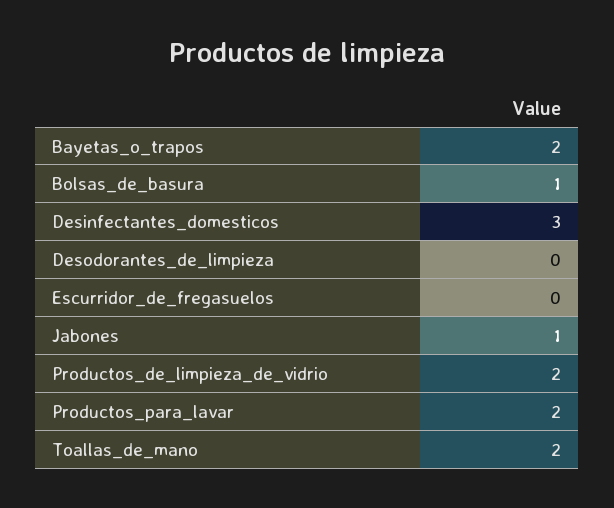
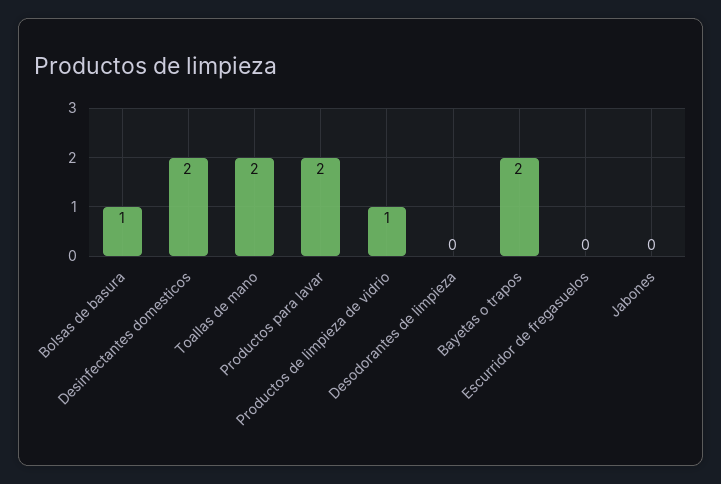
  {
    "Bayetas_o_trapos": 2,
    "Bolsas_de_basura": 1,
-   "Desinfectantes_domesticos": 3,
+   "Desinfectantes_domesticos": 2,
    "Desodorantes_de_limpieza": 0,
    "Escurridor_de_fregasuelos": 0,
-   "Jabones": 1,
+   "Jabones": 0,
-   "Productos_de_limpieza_de_vidrio": 2,
+   "Productos_de_limpieza_de_vidrio": 1,
    "Productos_para_lavar": 2,
    "Toallas_de_mano": 2
  }

